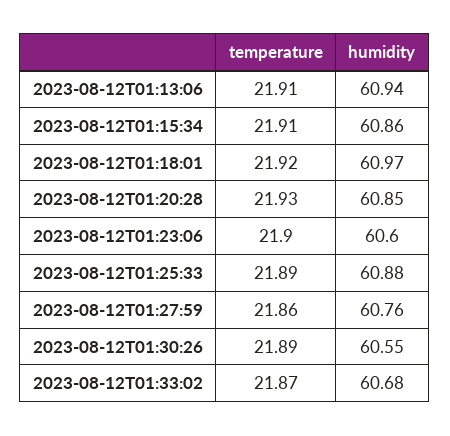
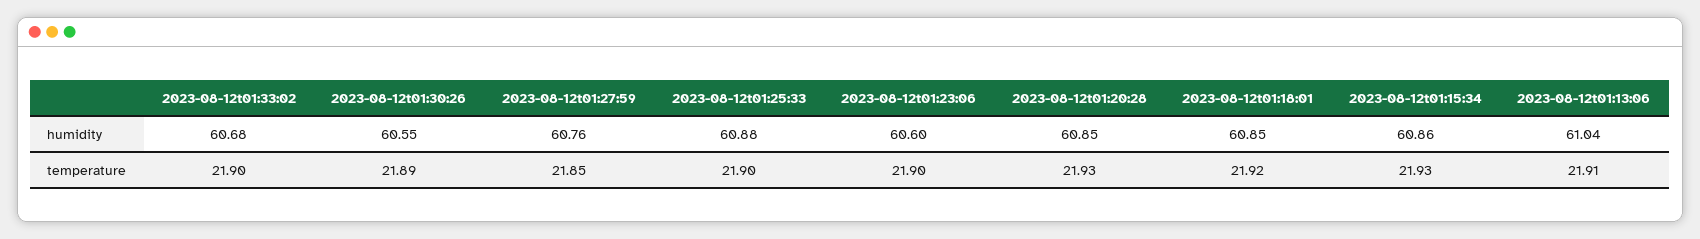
  {
    "temperature": {
      "2023-08-12T01:13:06": 21.91,
-     "2023-08-12T01:15:34": 21.91,
+     "2023-08-12T01:15:34": 21.93,
      "2023-08-12T01:18:01": 21.92,
      "2023-08-12T01:20:28": 21.93,
      "2023-08-12T01:23:06": 21.9,
-     "2023-08-12T01:25:33": 21.89,
+     "2023-08-12T01:25:33": 21.9,
-     "2023-08-12T01:27:59": 21.86,
+     "2023-08-12T01:27:59": 21.85,
      "2023-08-12T01:30:26": 21.89,
-     "2023-08-12T01:33:02": 21.87
+     "2023-08-12T01:33:02": 21.9
    },
    "humidity": {
-     "2023-08-12T01:13:06": 60.94,
+     "2023-08-12T01:13:06": 61.04,
      "2023-08-12T01:15:34": 60.86,
-     "2023-08-12T01:18:01": 60.97,
+     "2023-08-12T01:18:01": 60.85,
      "2023-08-12T01:20:28": 60.85,
      "2023-08-12T01:23:06": 60.6,
      "2023-08-12T01:25:33": 60.88,
      "2023-08-12T01:27:59": 60.76,
      "2023-08-12T01:30:26": 60.55,
      "2023-08-12T01:33:02": 60.68
    }
  }

